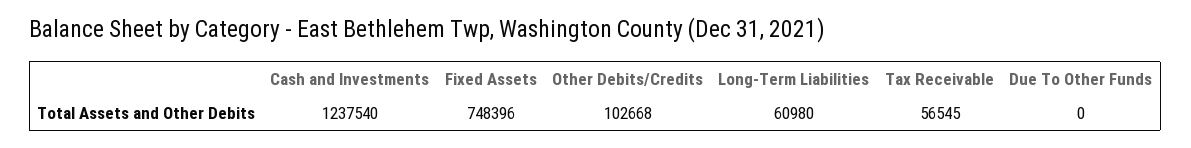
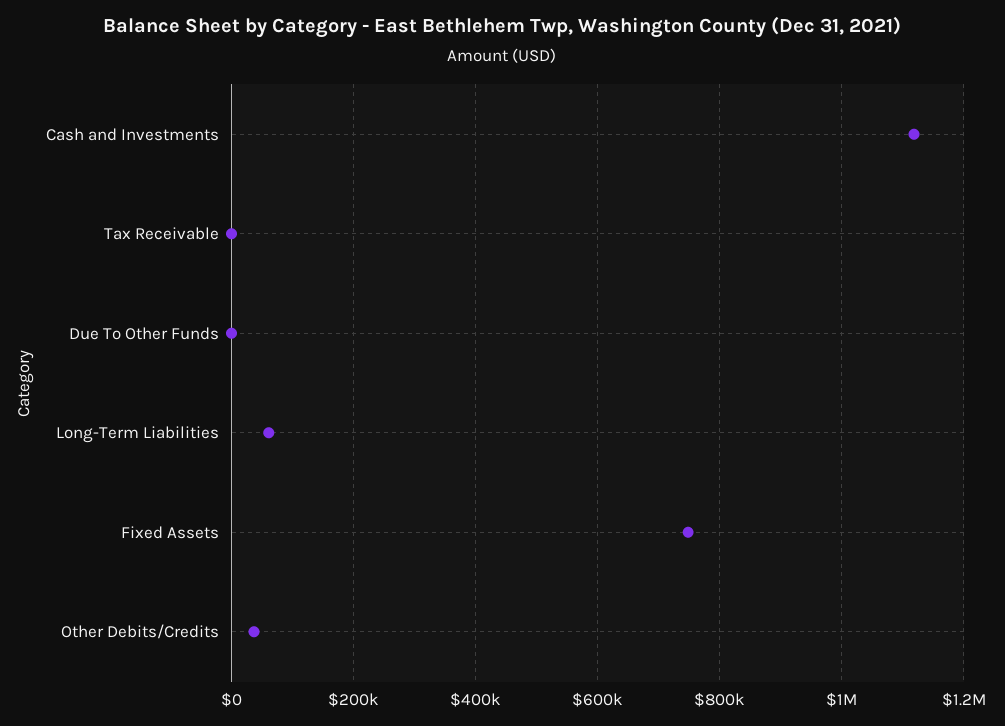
  {
-   "Cash and Investments": 1237540,
+   "Cash and Investments": 1120000,
    "Fixed Assets": 748396,
-   "Other Debits/Credits": 102668,
+   "Other Debits/Credits": 40000,
    "Long-Term Liabilities": 60980,
-   "Tax Receivable": 56545,
+   "Tax Receivable": 0,
    "Due To Other Funds": 0
  }

